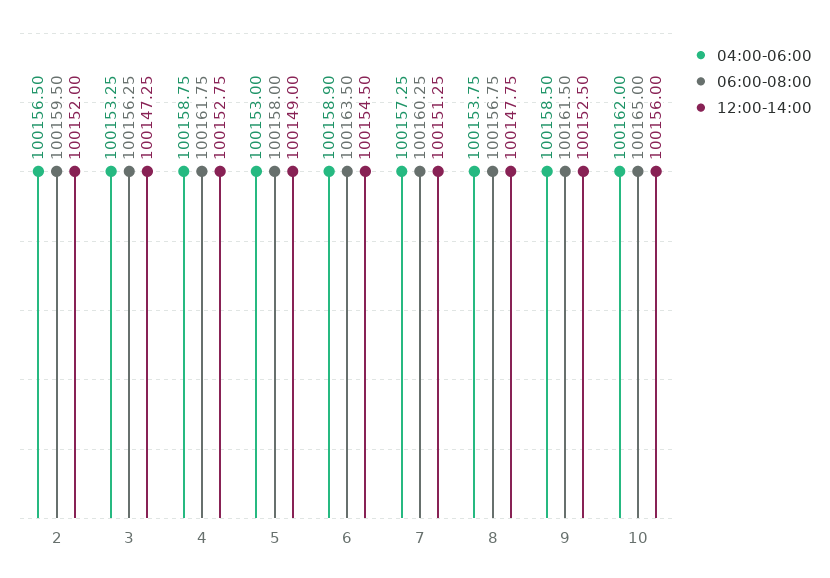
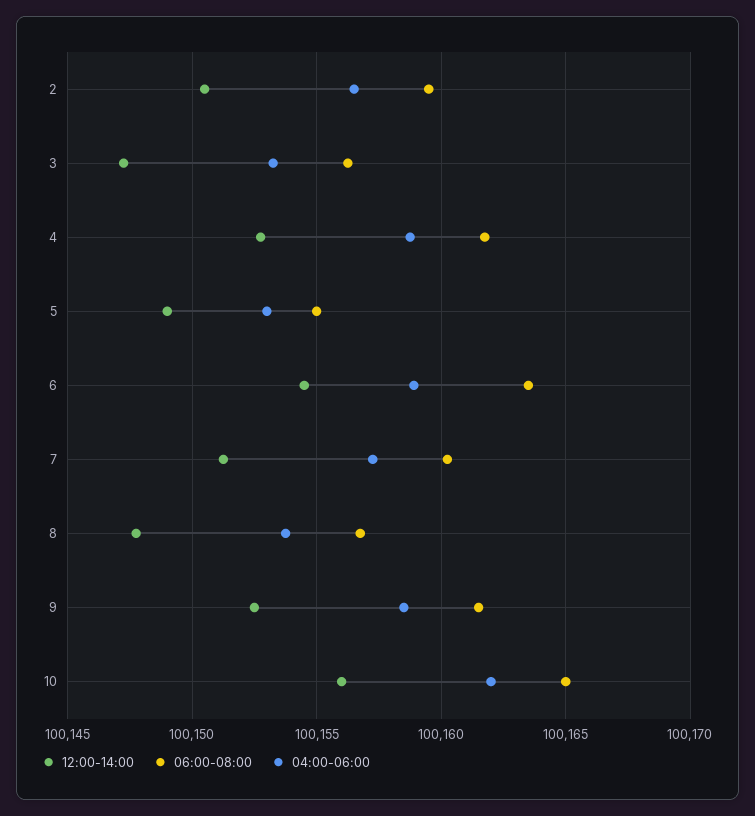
  {
    "04:00-06:00": {
      "2": 100156.5,
      "3": 100153.25,
      "4": 100158.75,
      "5": 100153,
      "6": 100158.9,
      "7": 100157.25,
      "8": 100153.75,
      "9": 100158.5,
      "10": 100162
    },
    "06:00-08:00": {
      "2": 100159.5,
      "3": 100156.25,
      "4": 100161.75,
-     "5": 100158,
+     "5": 100155,
      "6": 100163.5,
      "7": 100160.25,
      "8": 100156.75,
      "9": 100161.5,
      "10": 100165
    },
    "12:00-14:00": {
-     "2": 100152,
+     "2": 100150.5,
      "3": 100147.25,
      "4": 100152.75,
      "5": 100149,
      "6": 100154.5,
      "7": 100151.25,
      "8": 100147.75,
      "9": 100152.5,
      "10": 100156
    }
  }

